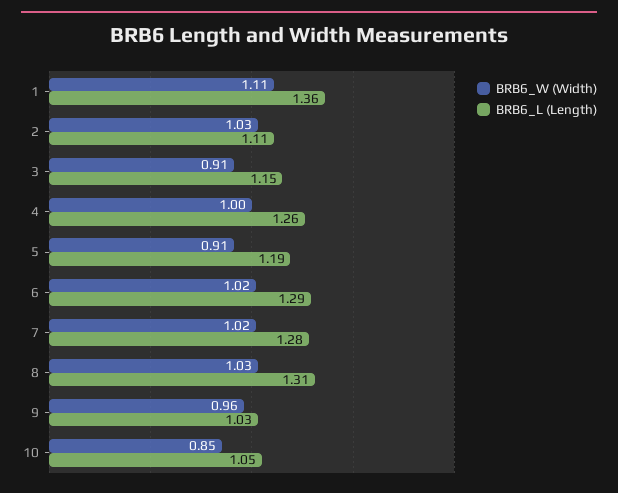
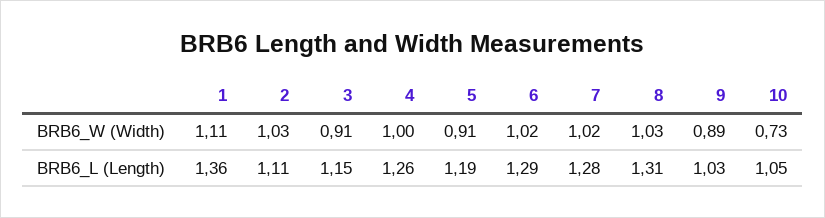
  {
    "BRB6_W (Width)": {
      "1": 1.11,
      "2": 1.03,
      "3": 0.91,
      "4": 1,
      "5": 0.91,
      "6": 1.02,
      "7": 1.02,
      "8": 1.03,
-     "9": 0.96,
+     "9": 0.89,
-     "10": 0.85
+     "10": 0.73
    },
    "BRB6_L (Length)": {
      "1": 1.36,
      "2": 1.11,
      "3": 1.15,
      "4": 1.26,
      "5": 1.19,
      "6": 1.29,
      "7": 1.28,
      "8": 1.31,
      "9": 1.03,
      "10": 1.05
    }
  }

